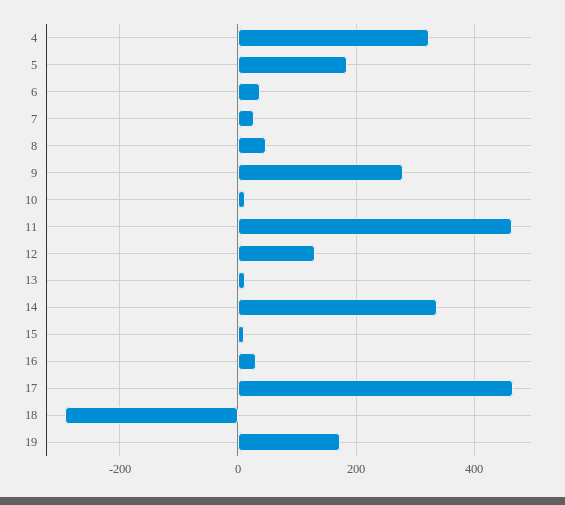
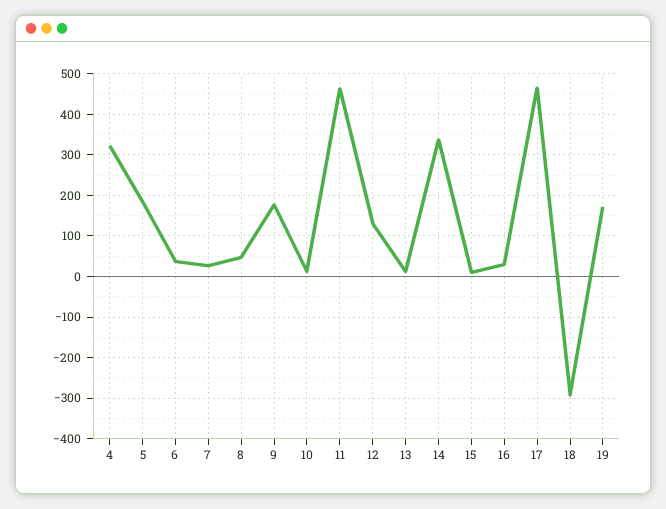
  {
    "4": 320,
    "5": 180,
    "6": 40,
    "7": 20,
    "8": 40,
-   "9": 280,
+   "9": 180,
    "10": 20,
    "11": 460,
    "12": 140,
    "13": 20,
    "14": 340,
    "15": 20,
    "16": 40,
    "17": 460,
    "18": -300,
    "19": 180
  }

